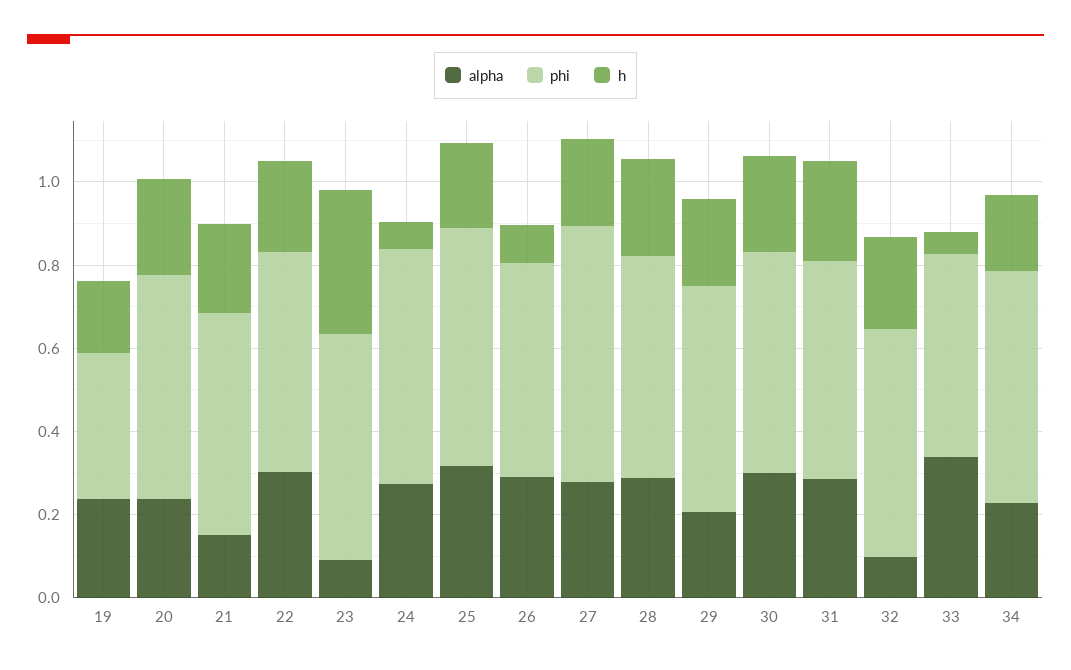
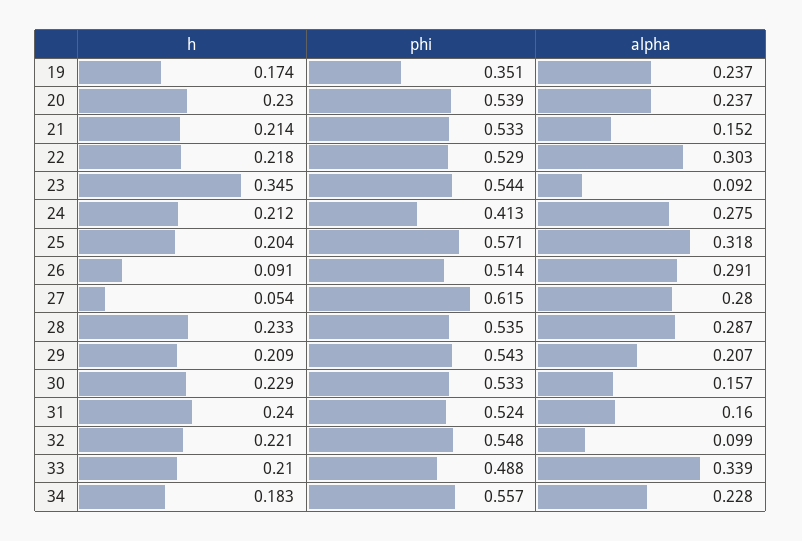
  {
    "alpha": {
      "19": 0.237,
      "20": 0.237,
      "21": 0.152,
      "22": 0.303,
      "23": 0.092,
      "24": 0.275,
      "25": 0.318,
      "26": 0.291,
      "27": 0.28,
      "28": 0.287,
      "29": 0.207,
-     "30": 0.3,
+     "30": 0.157,
-     "31": 0.3,
+     "31": 0.16,
      "32": 0.099,
      "33": 0.339,
      "34": 0.228
    },
    "phi": {
      "19": 0.351,
      "20": 0.539,
      "21": 0.533,
      "22": 0.529,
      "23": 0.544,
-     "24": 0.55,
+     "24": 0.413,
      "25": 0.571,
      "26": 0.514,
      "27": 0.615,
      "28": 0.535,
      "29": 0.543,
      "30": 0.533,
      "31": 0.524,
      "32": 0.548,
      "33": 0.488,
      "34": 0.557
    },
    "h": {
      "19": 0.174,
      "20": 0.23,
      "21": 0.214,
      "22": 0.218,
      "23": 0.345,
-     "24": 0.05,
+     "24": 0.212,
      "25": 0.204,
      "26": 0.091,
-     "27": 0.2,
+     "27": 0.054,
      "28": 0.233,
      "29": 0.209,
      "30": 0.229,
      "31": 0.24,
      "32": 0.221,
-     "33": 0.05,
+     "33": 0.21,
      "34": 0.183
    }
  }

